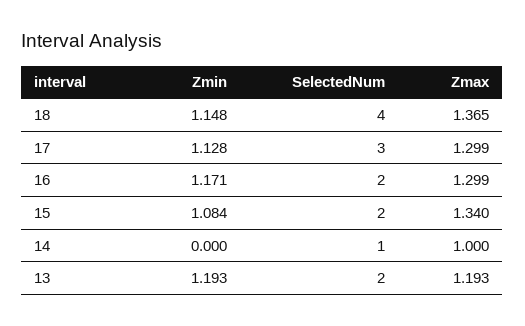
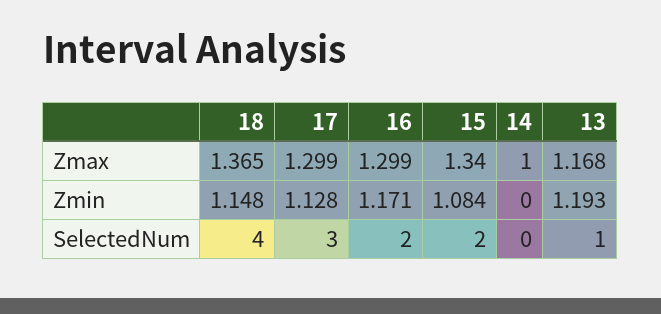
  {
    "Zmin": {
      "18": 1.148,
      "17": 1.128,
      "16": 1.171,
      "15": 1.084,
      "14": 0,
      "13": 1.193
    },
    "SelectedNum": {
      "18": 4,
      "17": 3,
      "16": 2,
      "15": 2,
-     "14": 1,
+     "14": 0,
-     "13": 2
+     "13": 1
    },
    "Zmax": {
      "18": 1.365,
      "17": 1.299,
      "16": 1.299,
      "15": 1.34,
      "14": 1,
-     "13": 1.193
+     "13": 1.168
    }
  }

